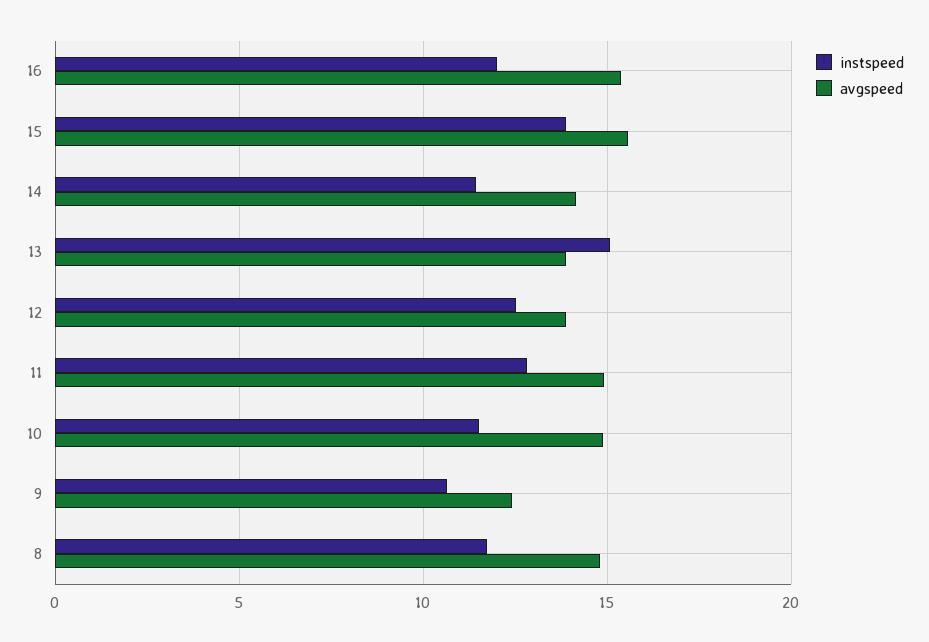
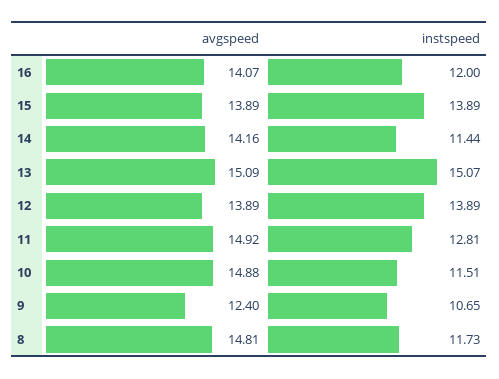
  {
    "instspeed": {
      "16": 12,
      "15": 13.89,
      "14": 11.44,
      "13": 15.07,
-     "12": 12.5,
+     "12": 13.89,
      "11": 12.81,
      "10": 11.51,
      "9": 10.65,
      "8": 11.73
    },
    "avgspeed": {
-     "16": 15.5,
+     "16": 14.07,
-     "15": 15.5,
+     "15": 13.89,
      "14": 14.16,
-     "13": 14,
+     "13": 15.09,
      "12": 13.89,
      "11": 14.92,
      "10": 14.88,
      "9": 12.4,
      "8": 14.81
    }
  }

